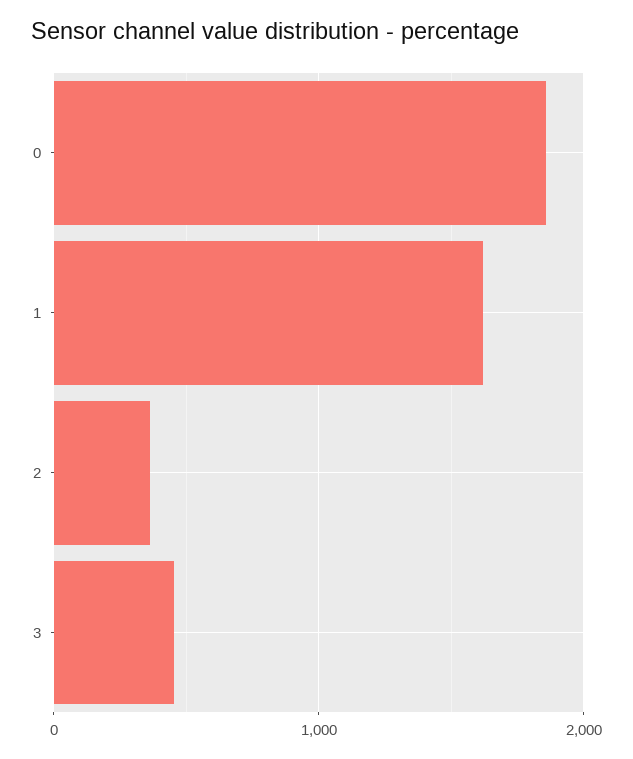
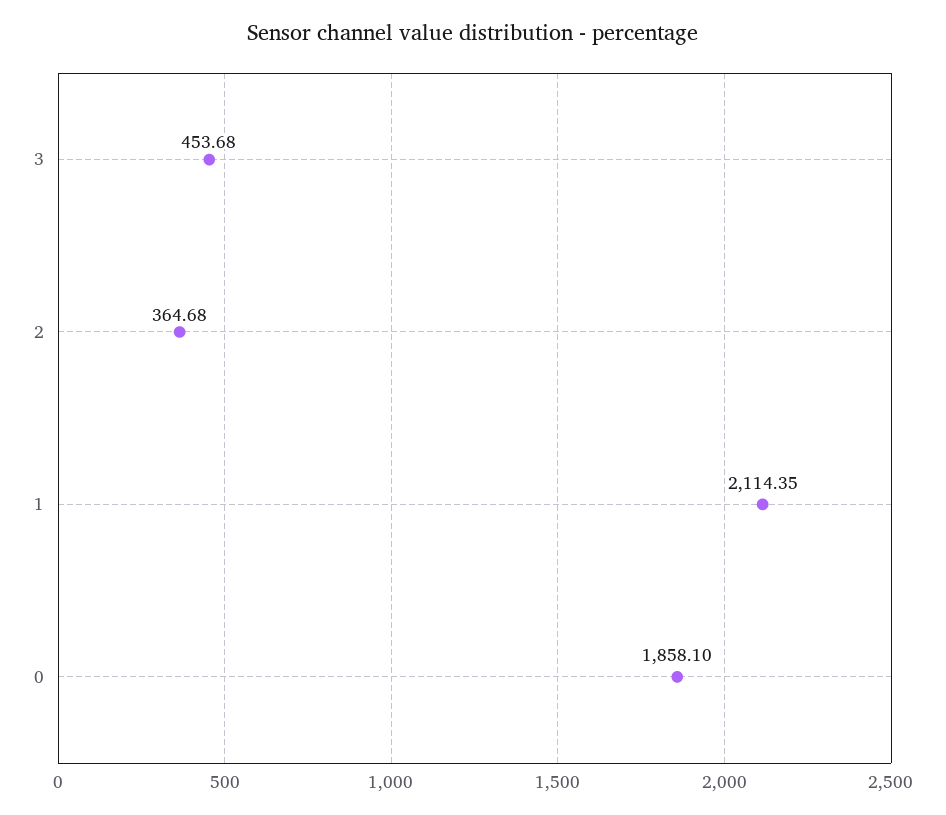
  {
    "0": 1858.1,
-   "1": 1600,
+   "1": 2114.35,
    "2": 364.68,
    "3": 453.68
  }

